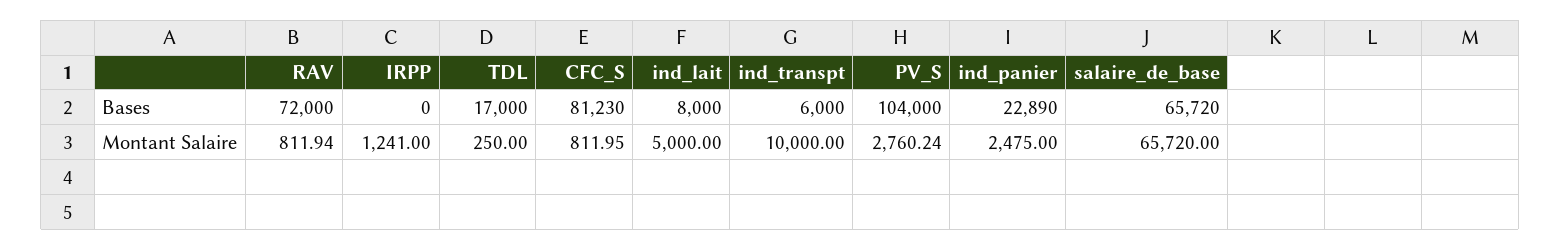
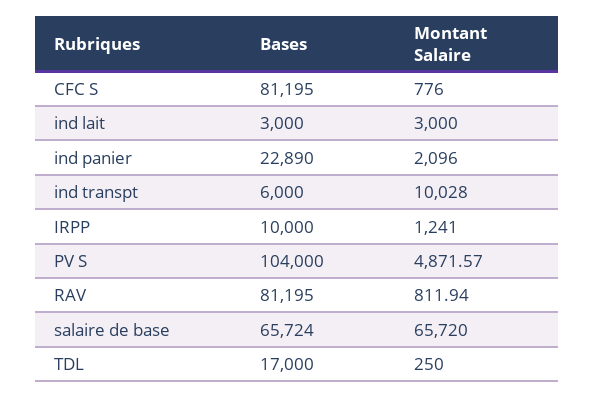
  {
    "RAV": {
-     "Bases": 72000,
+     "Bases": 81195,
      "Montant Salaire": 811.94
    },
    "IRPP": {
-     "Bases": 0,
+     "Bases": 10000,
      "Montant Salaire": 1241
    },
    "TDL": {
      "Bases": 17000,
      "Montant Salaire": 250
    },
    "CFC_S": {
-     "Bases": 81230,
+     "Bases": 81195,
-     "Montant Salaire": 811.95
+     "Montant Salaire": 776
    },
    "ind_lait": {
-     "Bases": 8000,
+     "Bases": 3000,
-     "Montant Salaire": 5000
+     "Montant Salaire": 3000
    },
    "ind_transpt": {
      "Bases": 6000,
-     "Montant Salaire": 10000
+     "Montant Salaire": 10028
    },
    "PV_S": {
      "Bases": 104000,
-     "Montant Salaire": 2760.24
+     "Montant Salaire": 4871.57
    },
    "ind_panier": {
      "Bases": 22890,
-     "Montant Salaire": 2475
+     "Montant Salaire": 2096
    },
    "salaire_de_base": {
-     "Bases": 65720,
+     "Bases": 65724,
      "Montant Salaire": 65720
    }
  }

